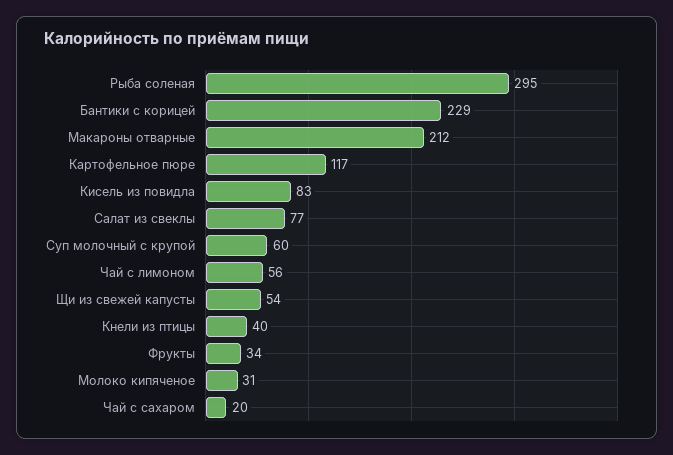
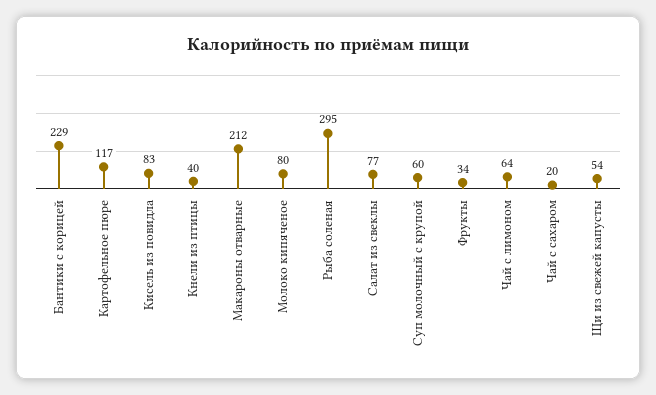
  {
    "Рыба соленая": 295,
    "Бантики с корицей": 229,
    "Макароны отварные": 212,
    "Картофельное пюре": 117,
    "Кисель из повидла": 83,
    "Салат из свеклы": 77,
    "Суп молочный с крупой": 60,
-   "Чай с лимоном": 56,
+   "Чай с лимоном": 64,
    "Щи из свежей капусты": 54,
    "Кнели из птицы": 40,
    "Фрукты": 34,
-   "Молоко кипяченое": 31,
+   "Молоко кипяченое": 80,
    "Чай с сахаром": 20
  }

